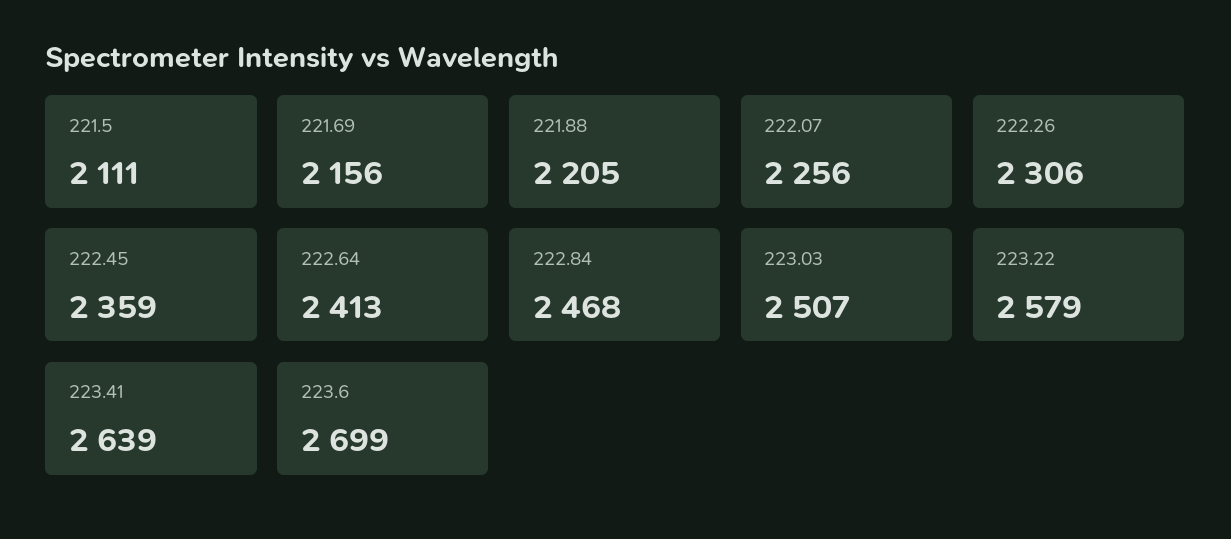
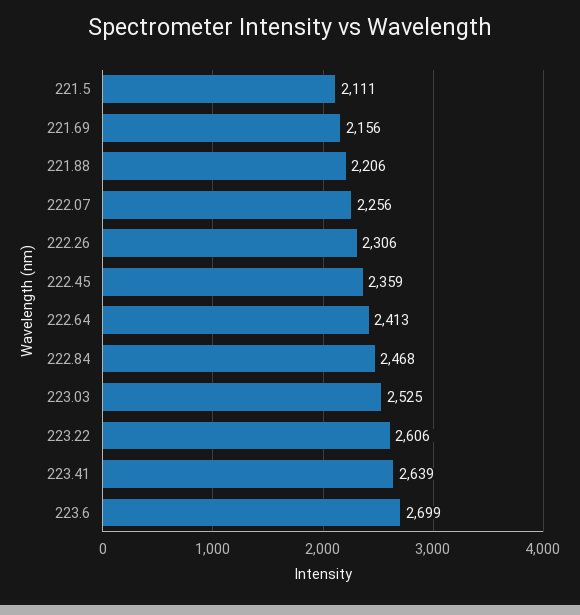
  {
    "221.5": 2111,
    "221.69": 2156,
-   "221.88": 2205,
+   "221.88": 2206,
    "222.07": 2256,
    "222.26": 2306,
    "222.45": 2359,
    "222.64": 2413,
    "222.84": 2468,
-   "223.03": 2507,
+   "223.03": 2525,
-   "223.22": 2579,
+   "223.22": 2606,
    "223.41": 2639,
    "223.6": 2699
  }

